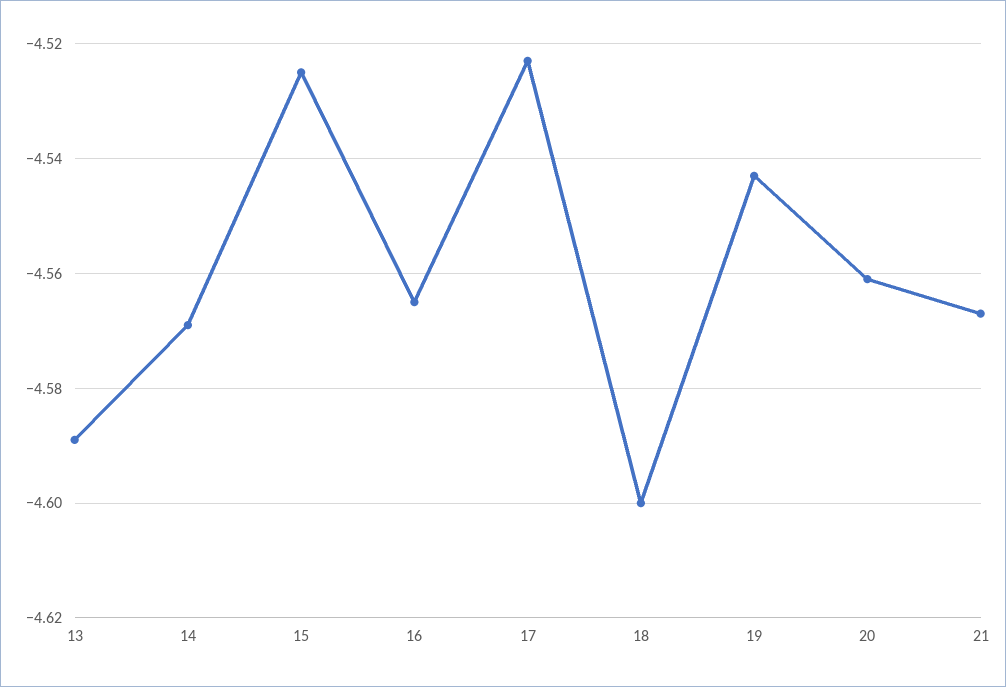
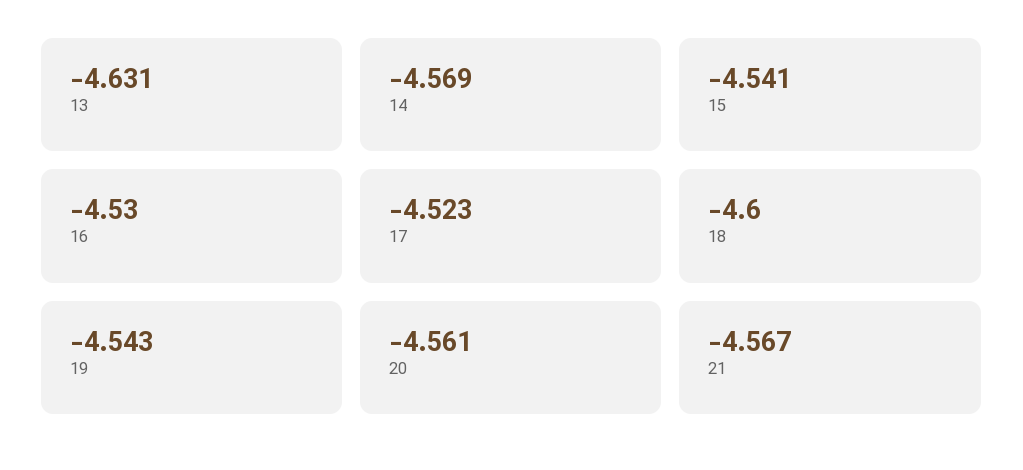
  {
-   "13": -4.59,
+   "13": -4.631,
    "14": -4.569,
-   "15": -4.525,
+   "15": -4.541,
-   "16": -4.565,
+   "16": -4.53,
    "17": -4.523,
    "18": -4.6,
    "19": -4.543,
    "20": -4.561,
    "21": -4.567
  }

